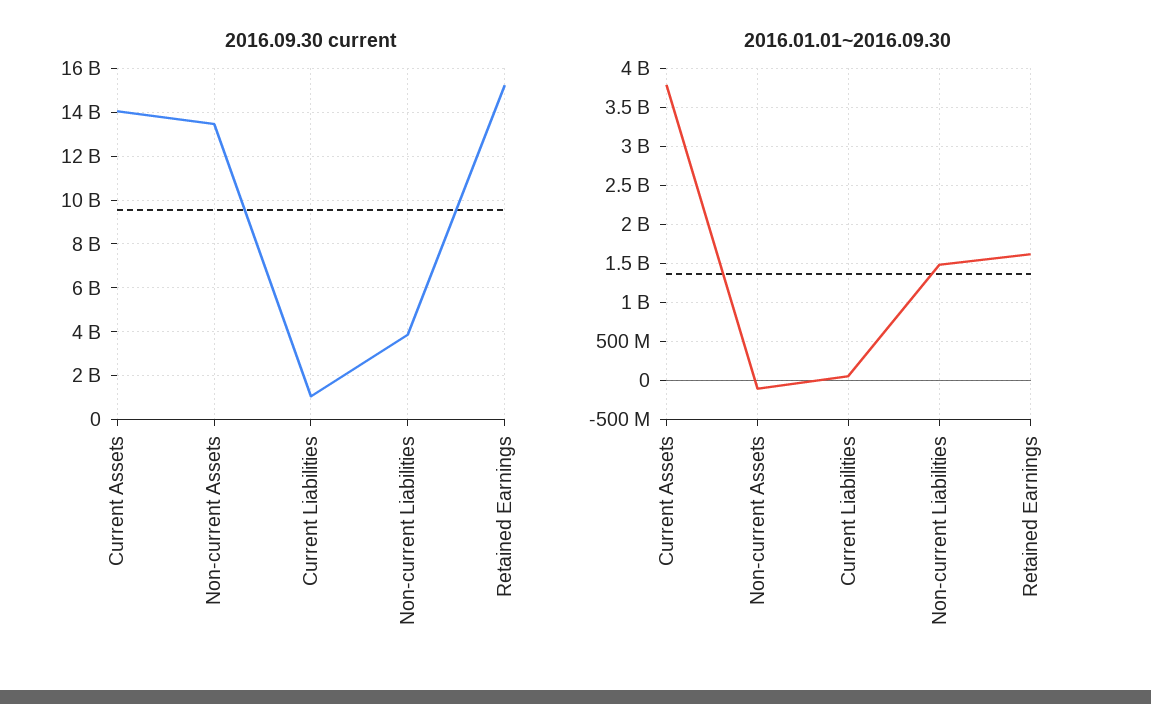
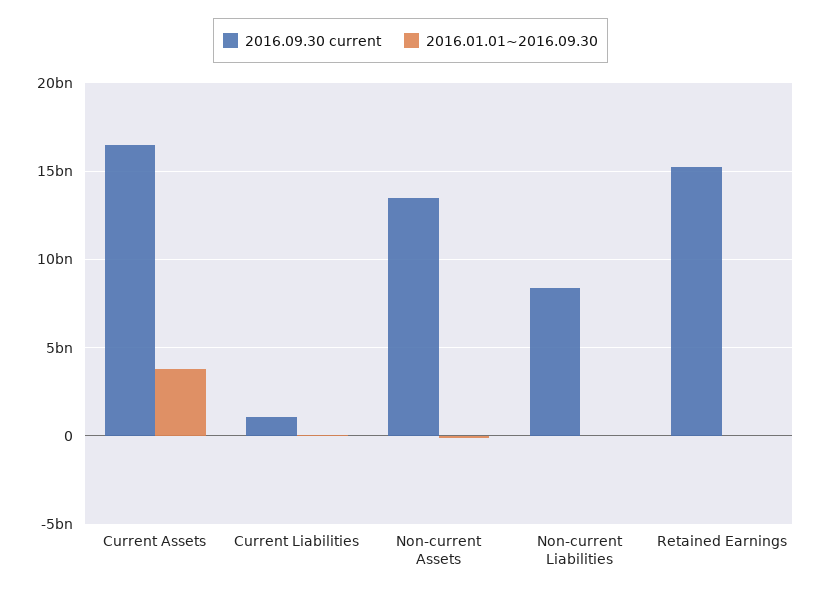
  {
    "2016.09.30 current": {
-     "Current Assets": 14000000000,
+     "Current Assets": 16500000000,
      "Non-current Assets": 13500000000,
      "Current Liabilities": 1000000000,
-     "Non-current Liabilities": 4000000000,
+     "Non-current Liabilities": 8500000000,
      "Retained Earnings": 15000000000
    },
    "2016.01.01~2016.09.30": {
      "Current Assets": 3800000000,
      "Non-current Assets": -100000000,
      "Current Liabilities": 100000000,
-     "Non-current Liabilities": 1500000000,
+     "Non-current Liabilities": 0,
-     "Retained Earnings": 1600000000
+     "Retained Earnings": 0
    }
  }

